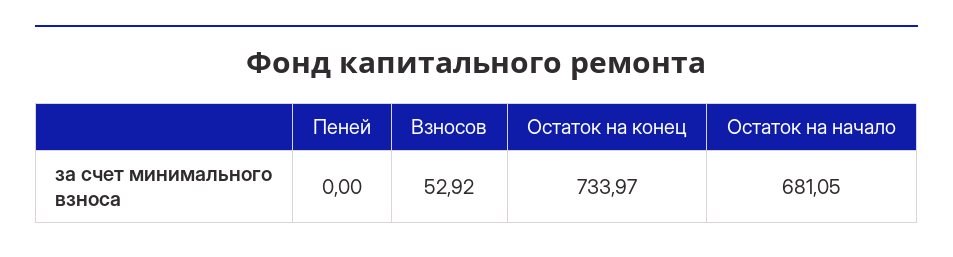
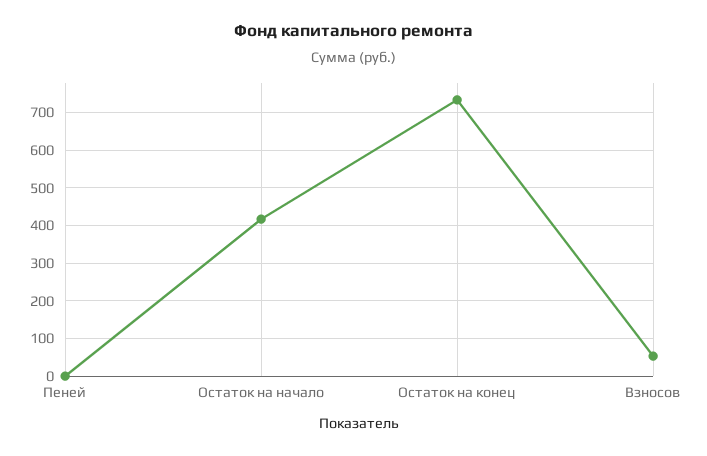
  {
    "Пеней": 0,
    "Взносов": 52.92,
    "Остаток на конец": 733.97,
-   "Остаток на начало": 681.05
+   "Остаток на начало": 420
  }

